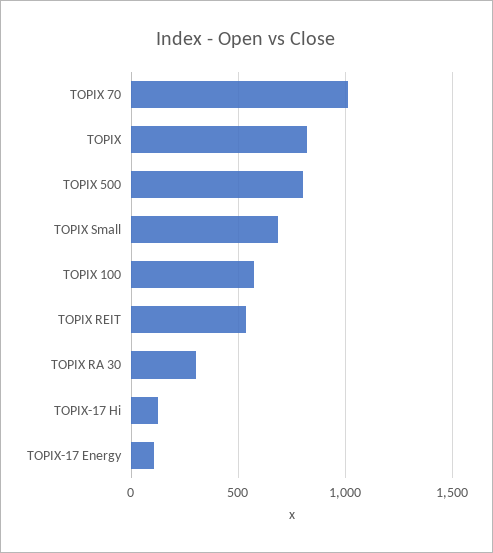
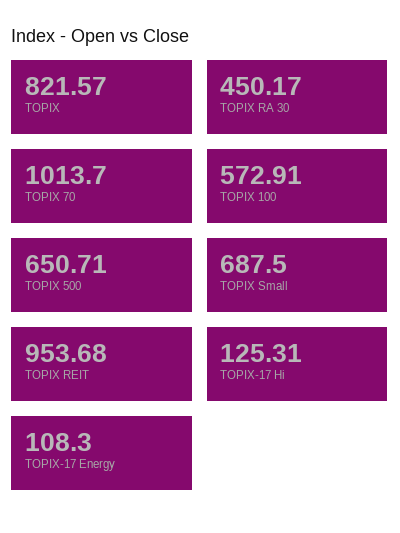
  {
    "TOPIX 70": 1013.7,
    "TOPIX": 821.57,
-   "TOPIX 500": 800,
+   "TOPIX 500": 650.71,
    "TOPIX Small": 687.5,
    "TOPIX 100": 572.91,
-   "TOPIX REIT": 550,
+   "TOPIX REIT": 953.68,
-   "TOPIX RA 30": 300,
+   "TOPIX RA 30": 450.17,
    "TOPIX-17 Hi": 125.31,
    "TOPIX-17 Energy": 108.3
  }

